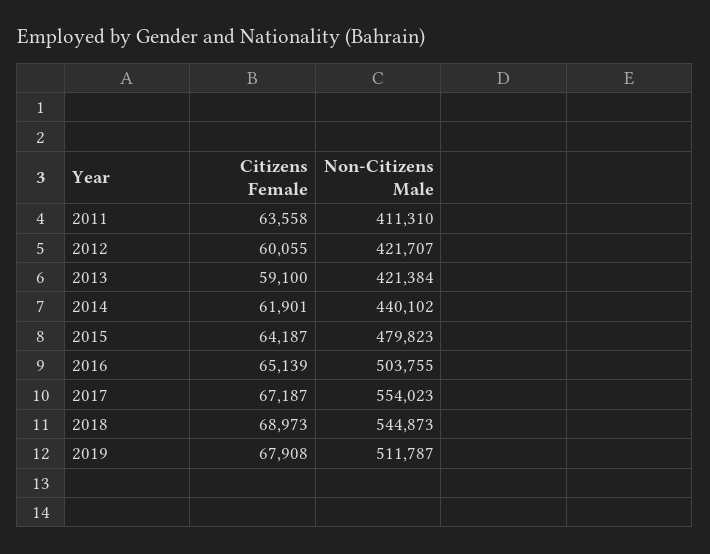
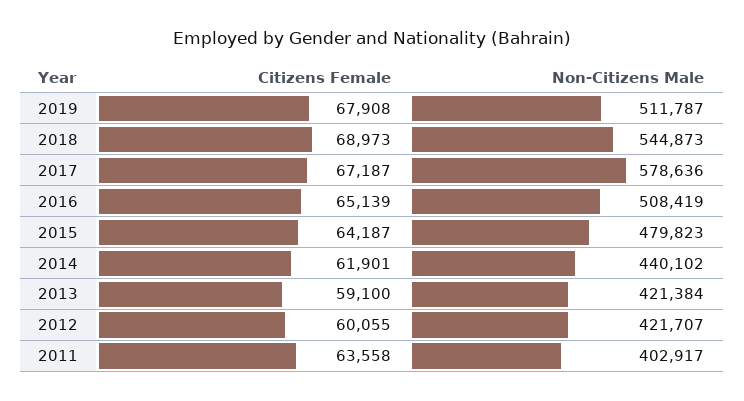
  {
    "Citizens Female": {
      "2011": 63558,
      "2012": 60055,
      "2013": 59100,
      "2014": 61901,
      "2015": 64187,
      "2016": 65139,
      "2017": 67187,
      "2018": 68973,
      "2019": 67908
    },
    "Non-Citizens Male": {
-     "2011": 411310,
+     "2011": 402917,
      "2012": 421707,
      "2013": 421384,
      "2014": 440102,
      "2015": 479823,
-     "2016": 503755,
+     "2016": 508419,
-     "2017": 554023,
+     "2017": 578636,
      "2018": 544873,
      "2019": 511787
    }
  }

